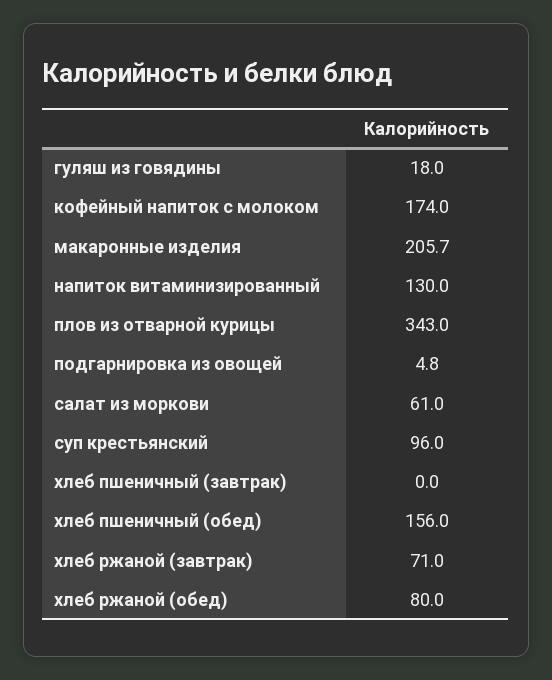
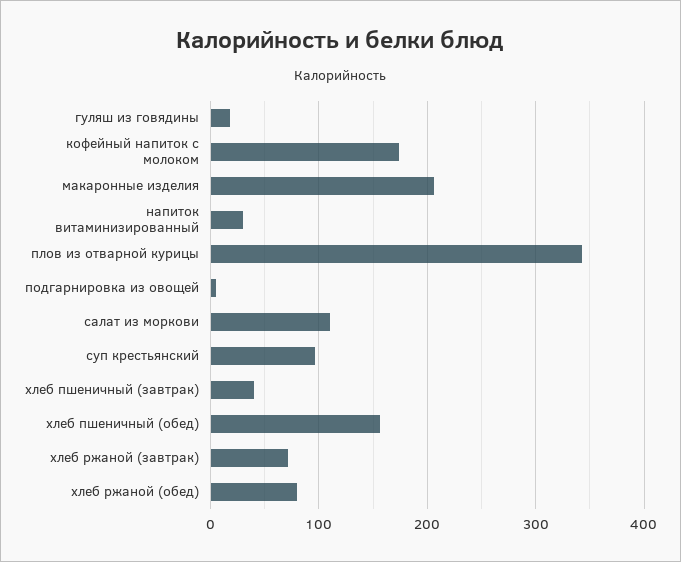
  {
    "гуляш из говядины": 18,
    "кофейный напиток с молоком": 174,
    "макаронные изделия": 205.7,
-   "напиток витаминизированный": 130,
+   "напиток витаминизированный": 30,
    "плов из отварной курицы": 343,
    "подгарнировка из овощей": 4.8,
-   "салат из моркови": 61,
+   "салат из моркови": 110,
    "суп крестьянский": 96,
-   "хлеб пшеничный (завтрак)": 0,
+   "хлеб пшеничный (завтрак)": 40,
    "хлеб пшеничный (обед)": 156,
    "хлеб ржаной (завтрак)": 71,
    "хлеб ржаной (обед)": 80
  }

